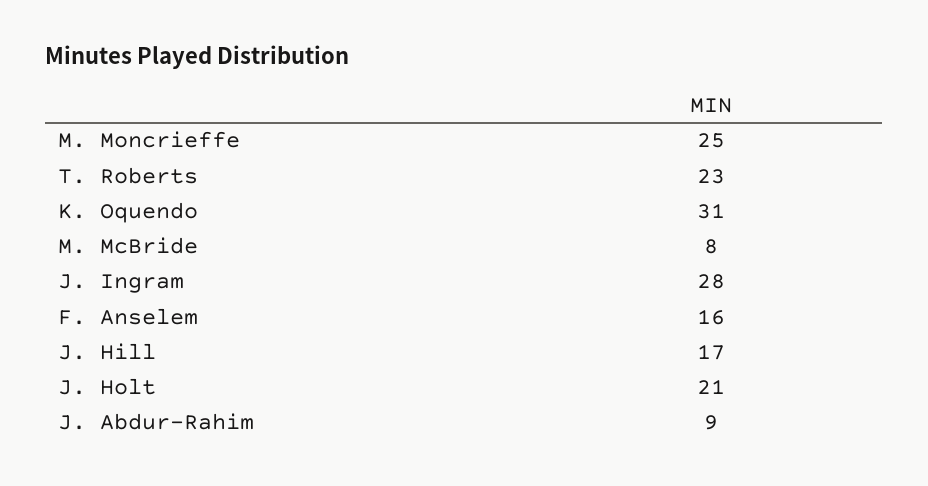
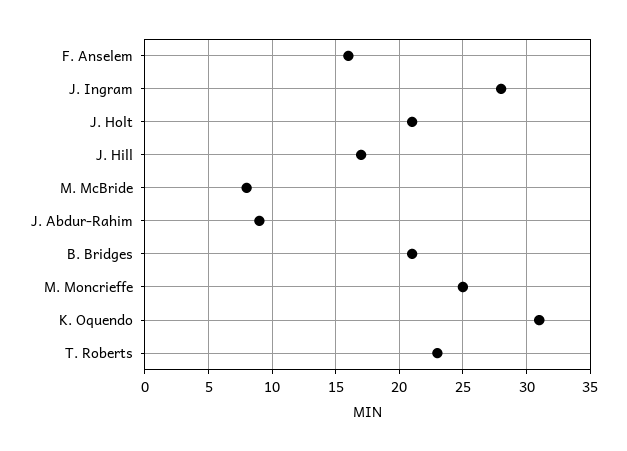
  {
    "M. Moncrieffe": 25,
    "T. Roberts": 23,
    "K. Oquendo": 31,
    "M. McBride": 8,
    "J. Ingram": 28,
    "F. Anselem": 16,
    "J. Hill": 17,
    "J. Holt": 21,
-   "J. Abdur-Rahim": 9
+   "J. Abdur-Rahim": 9,
+   "B. Bridges": 21
  }

